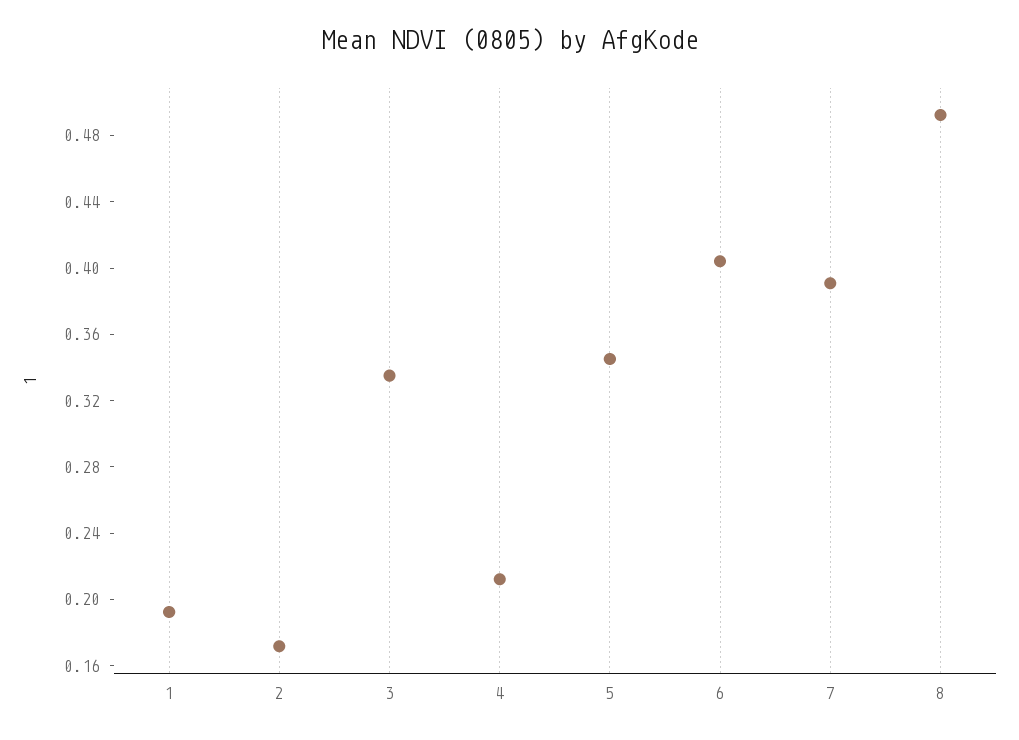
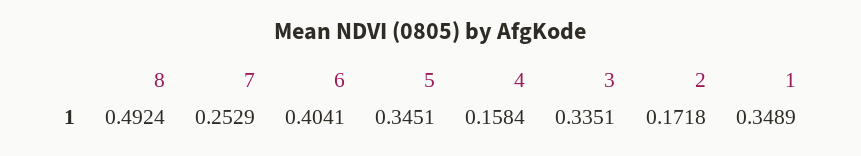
  {
-   "1": 0.19,
+   "1": 0.3489,
    "2": 0.1718,
    "3": 0.3351,
-   "4": 0.21,
+   "4": 0.1584,
    "5": 0.3451,
    "6": 0.4041,
-   "7": 0.39,
+   "7": 0.2529,
    "8": 0.4924
  }

